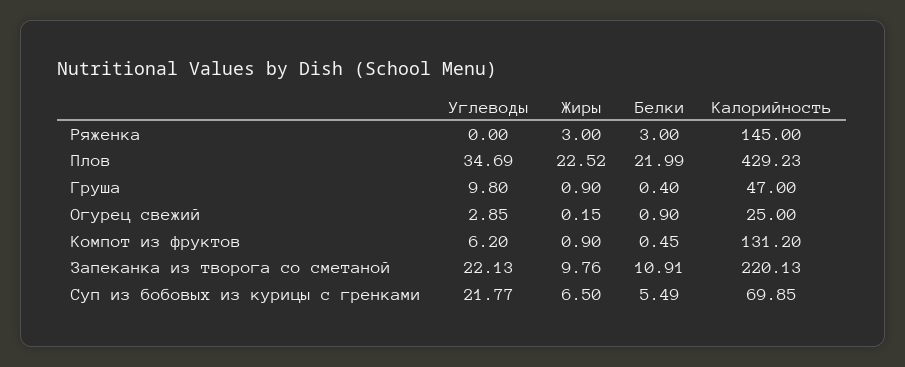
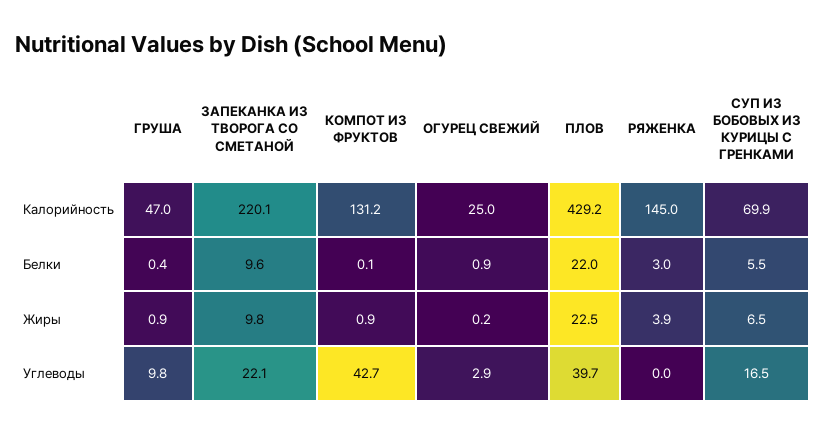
  {
    "Углеводы": {
      "Ряженка": 0,
-     "Плов": 34.69,
+     "Плов": 39.7,
      "Груша": 9.8,
      "Огурец свежий": 2.85,
-     "Компот из фруктов": 6.2,
+     "Компот из фруктов": 42.7,
      "Запеканка из творога со сметаной": 22.13,
-     "Суп из бобовых из курицы с гренками": 21.77
+     "Суп из бобовых из курицы с гренками": 16.5
    },
    "Жиры": {
-     "Ряженка": 3,
+     "Ряженка": 3.9,
      "Плов": 22.52,
      "Груша": 0.9,
      "Огурец свежий": 0.15,
      "Компот из фруктов": 0.9,
      "Запеканка из творога со сметаной": 9.76,
      "Суп из бобовых из курицы с гренками": 6.5
    },
    "Белки": {
      "Ряженка": 3,
      "Плов": 21.99,
      "Груша": 0.4,
      "Огурец свежий": 0.9,
-     "Компот из фруктов": 0.45,
+     "Компот из фруктов": 0.1,
-     "Запеканка из творога со сметаной": 10.91,
+     "Запеканка из творога со сметаной": 9.6,
      "Суп из бобовых из курицы с гренками": 5.49
    },
    "Калорийность": {
      "Ряженка": 145,
      "Плов": 429.23,
      "Груша": 47,
      "Огурец свежий": 25,
      "Компот из фруктов": 131.2,
      "Запеканка из творога со сметаной": 220.13,
      "Суп из бобовых из курицы с гренками": 69.85
    }
  }

